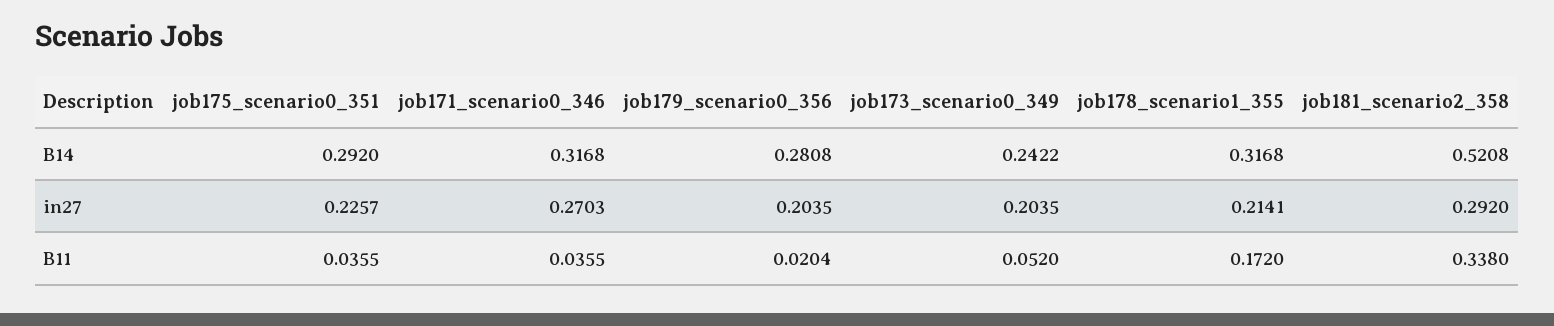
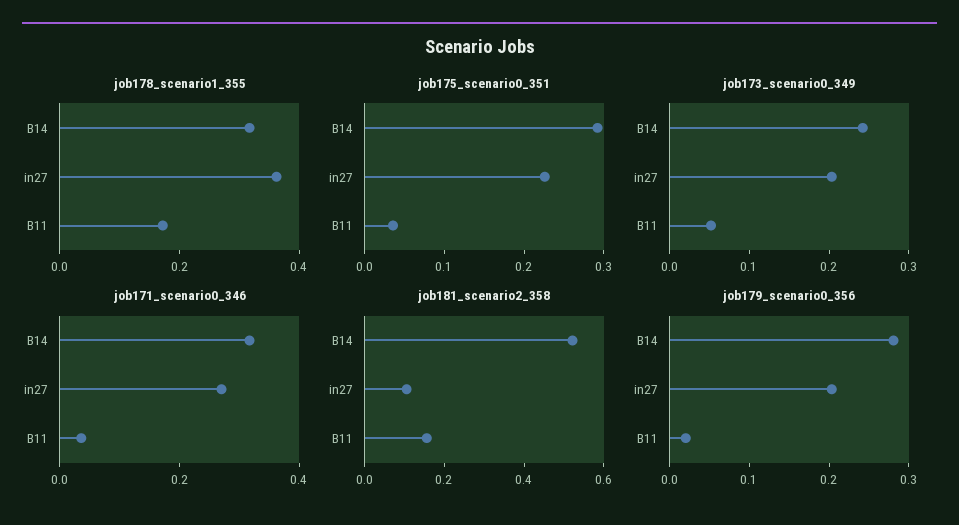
  {
    "job175_scenario0_351": {
      "B14": 0.292,
      "in27": 0.2257,
      "B11": 0.0355
    },
    "job171_scenario0_346": {
      "B14": 0.3168,
      "in27": 0.2703,
      "B11": 0.0355
    },
    "job179_scenario0_356": {
      "B14": 0.2808,
      "in27": 0.2035,
      "B11": 0.0204
    },
    "job173_scenario0_349": {
      "B14": 0.2422,
      "in27": 0.2035,
      "B11": 0.052
    },
    "job178_scenario1_355": {
      "B14": 0.3168,
-     "in27": 0.2141,
+     "in27": 0.35,
      "B11": 0.172
    },
    "job181_scenario2_358": {
      "B14": 0.5208,
-     "in27": 0.292,
+     "in27": 0.1,
-     "B11": 0.338
+     "B11": 0.15
    }
  }

